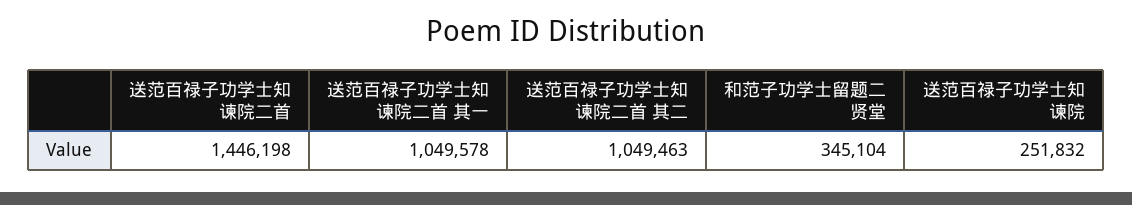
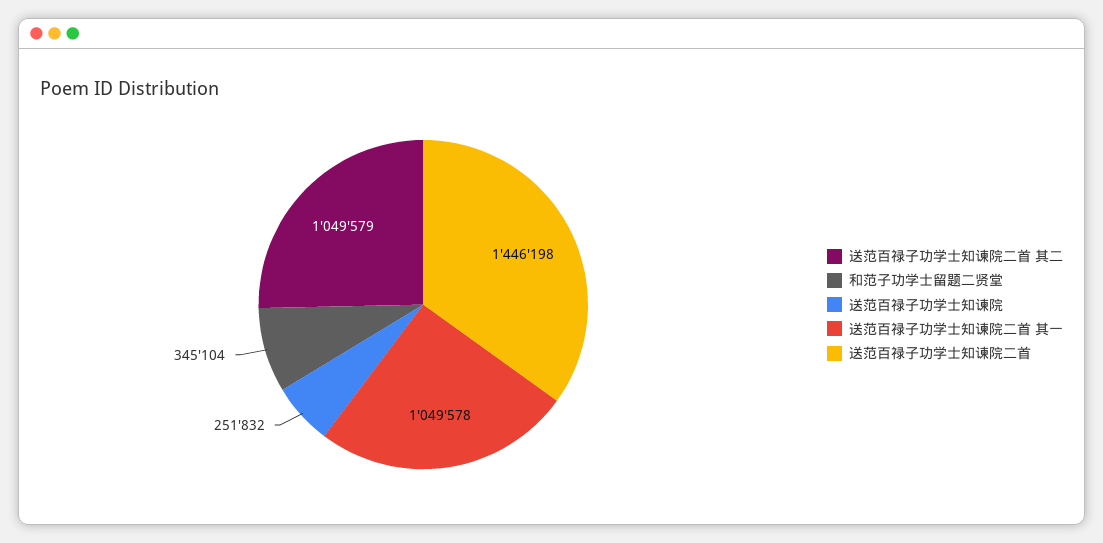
  {
    "送范百禄子功学士知谏院二首": 1446198,
    "送范百禄子功学士知谏院二首 其一": 1049578,
-   "送范百禄子功学士知谏院二首 其二": 1049463,
+   "送范百禄子功学士知谏院二首 其二": 1049579,
    "和范子功学士留题二贤堂": 345104,
    "送范百禄子功学士知谏院": 251832
  }

